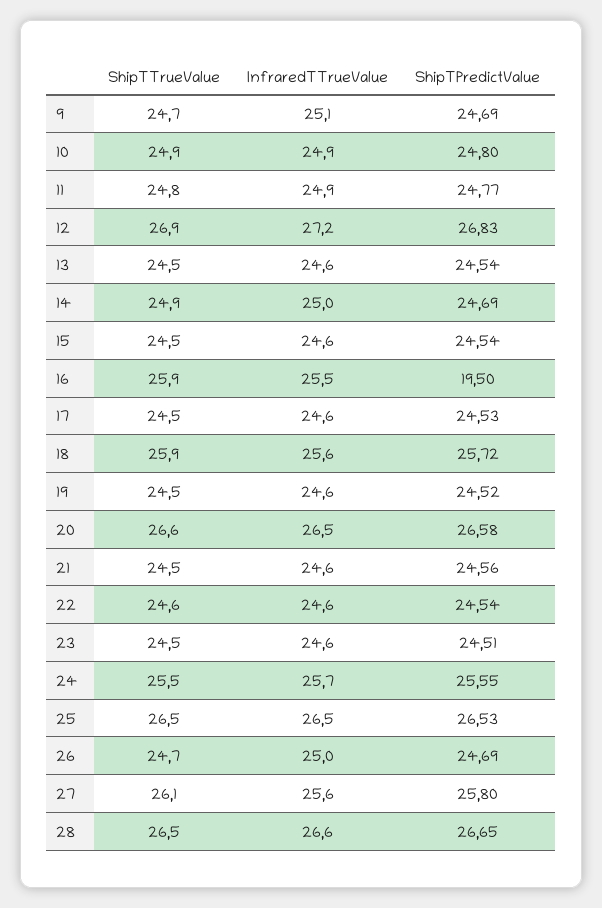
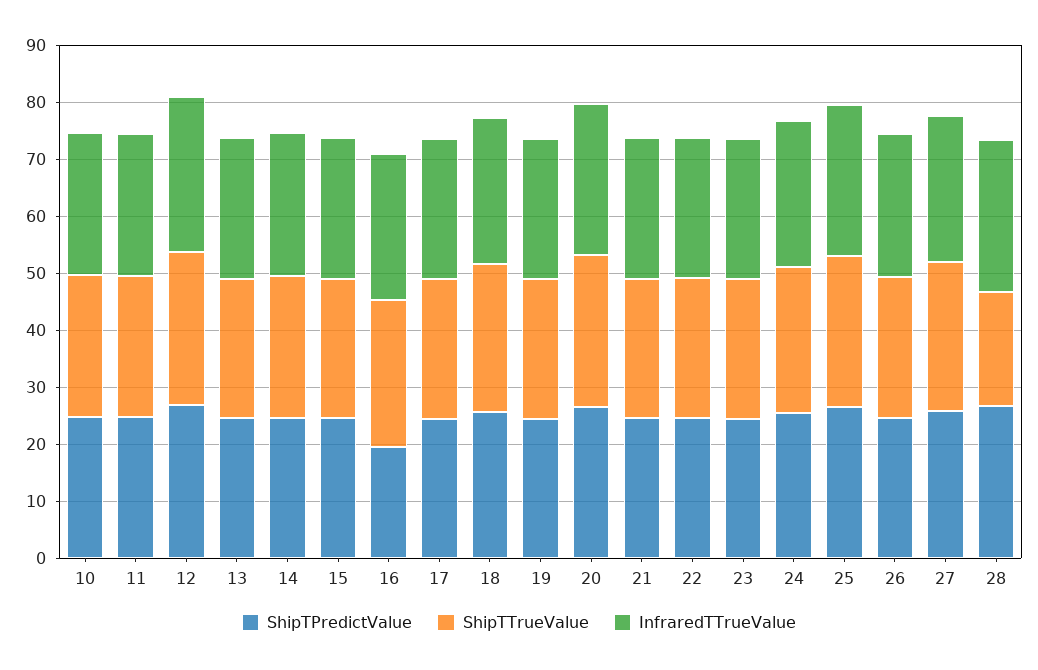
  {
    "ShipTTrueValue": {
-     "9": 24.7,
      "10": 24.9,
      "11": 24.8,
      "12": 26.9,
      "13": 24.5,
      "14": 24.9,
      "15": 24.5,
      "16": 25.9,
      "17": 24.5,
      "18": 25.9,
      "19": 24.5,
      "20": 26.6,
      "21": 24.5,
      "22": 24.6,
      "23": 24.5,
      "24": 25.5,
      "25": 26.5,
      "26": 24.7,
      "27": 26.1,
-     "28": 26.5
+     "28": 20
    },
    "InfraredTTrueValue": {
-     "9": 25.1,
      "10": 24.9,
      "11": 24.9,
      "12": 27.2,
      "13": 24.6,
      "14": 25,
      "15": 24.6,
      "16": 25.5,
      "17": 24.6,
      "18": 25.6,
      "19": 24.6,
      "20": 26.5,
      "21": 24.6,
      "22": 24.6,
      "23": 24.6,
      "24": 25.7,
      "25": 26.5,
      "26": 25,
      "27": 25.6,
      "28": 26.6
    },
    "ShipTPredictValue": {
-     "9": 24.69,
      "10": 24.8,
      "11": 24.77,
      "12": 26.83,
      "13": 24.54,
      "14": 24.69,
      "15": 24.54,
      "16": 19.5,
      "17": 24.53,
      "18": 25.72,
      "19": 24.52,
      "20": 26.58,
      "21": 24.56,
      "22": 24.54,
      "23": 24.51,
      "24": 25.55,
      "25": 26.53,
      "26": 24.69,
      "27": 25.8,
      "28": 26.65
    }
  }

